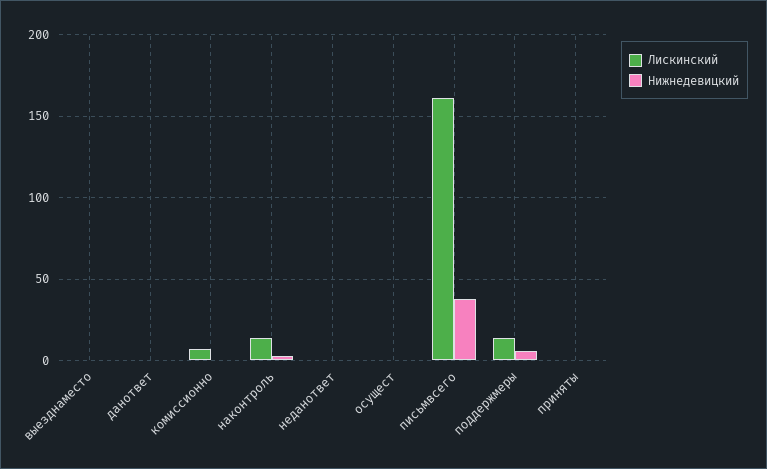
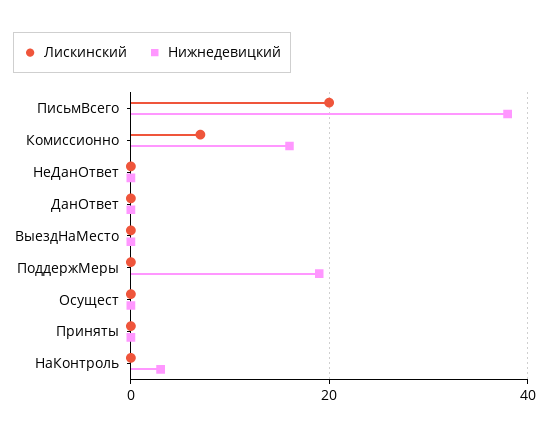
  {
    "Лискинский": {
      "выезднаместо": 0,
      "данответ": 0,
      "комиссионно": 5,
-     "наконтроль": 15,
+     "наконтроль": 0,
      "неданответ": 0,
      "осущест": 0,
-     "письмвсего": 160,
+     "письмвсего": 20,
-     "поддержмеры": 15,
+     "поддержмеры": 0,
      "приняты": 0
    },
    "Нижнедевицкий": {
      "выезднаместо": 0,
      "данответ": 0,
-     "комиссионно": 0,
+     "комиссионно": 15,
      "наконтроль": 5,
      "неданответ": 0,
      "осущест": 0,
      "письмвсего": 40,
-     "поддержмеры": 5,
+     "поддержмеры": 20,
      "приняты": 0
    }
  }

